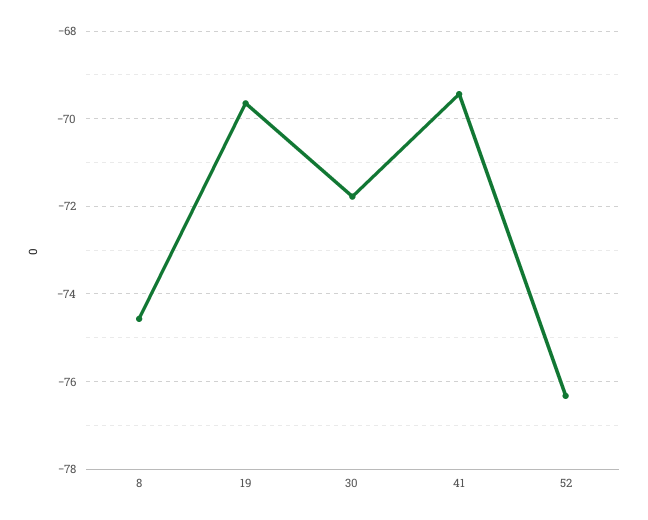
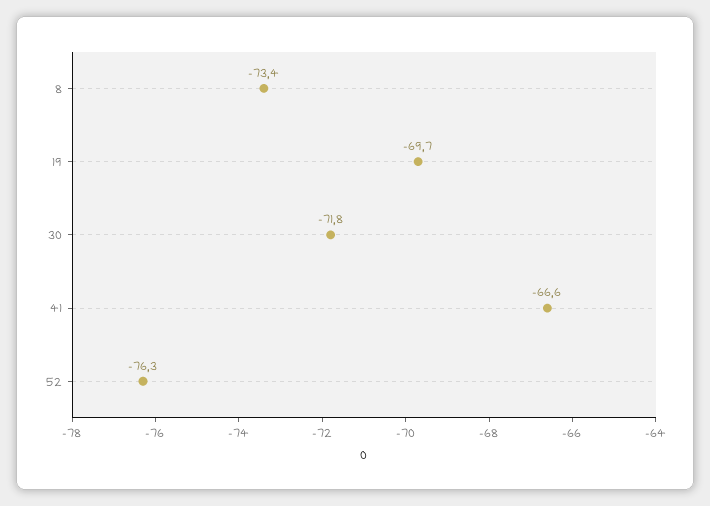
  {
-   "8": -74.6,
+   "8": -73.4,
    "19": -69.7,
    "30": -71.8,
-   "41": -69.4,
+   "41": -66.6,
    "52": -76.3
  }

